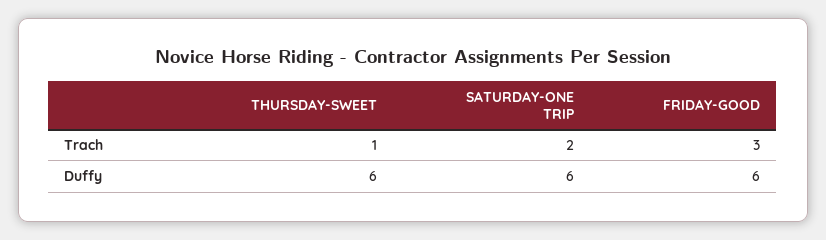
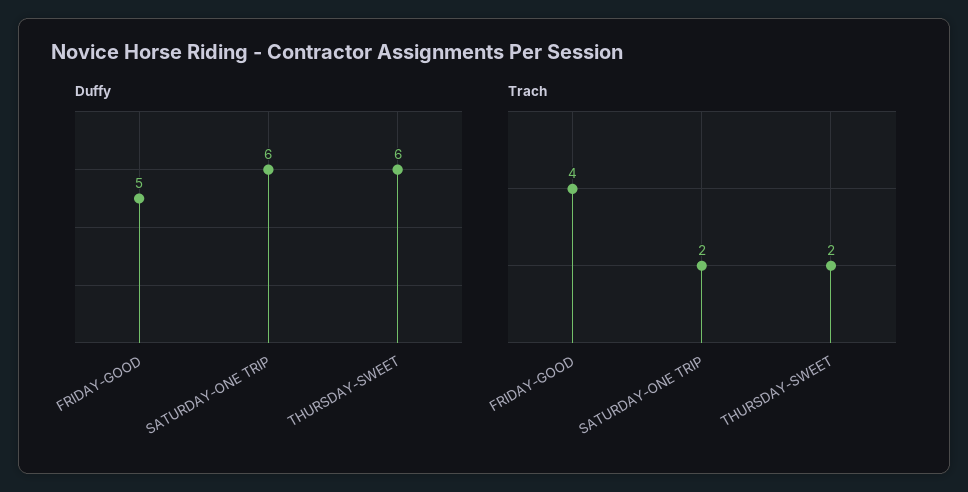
  {
    "Trach": {
-     "THURSDAY-SWEET": 1,
+     "THURSDAY-SWEET": 2,
      "SATURDAY-ONE TRIP": 2,
-     "FRIDAY-GOOD": 3
+     "FRIDAY-GOOD": 4
    },
    "Duffy": {
      "THURSDAY-SWEET": 6,
      "SATURDAY-ONE TRIP": 6,
-     "FRIDAY-GOOD": 6
+     "FRIDAY-GOOD": 5
    }
  }

